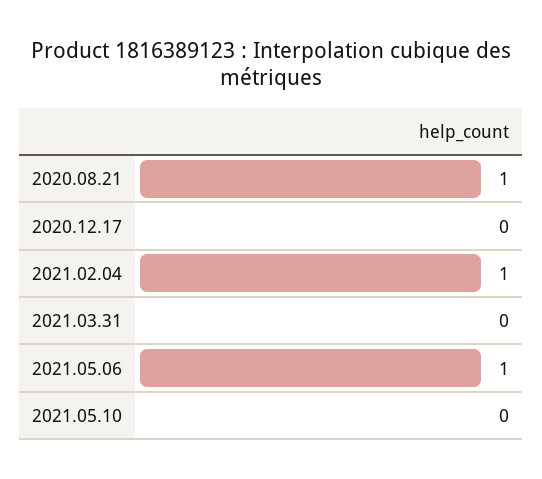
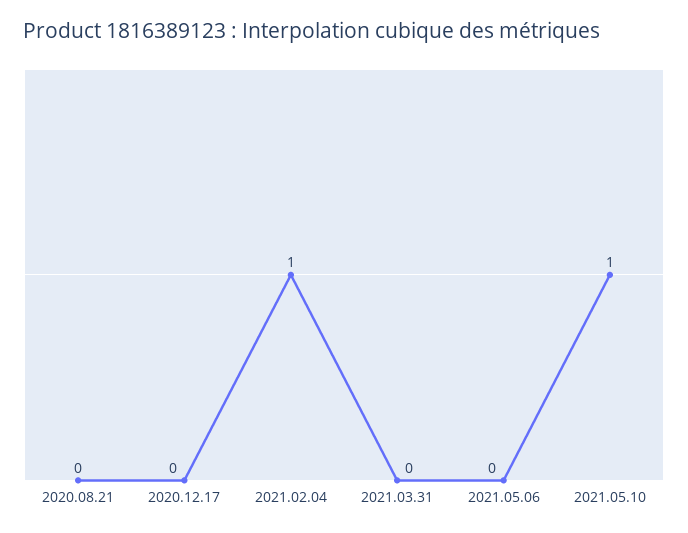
  {
-   "2020.08.21": 1,
+   "2020.08.21": 0,
    "2020.12.17": 0,
    "2021.02.04": 1,
    "2021.03.31": 0,
-   "2021.05.06": 1,
+   "2021.05.06": 0,
-   "2021.05.10": 0
+   "2021.05.10": 1
  }

